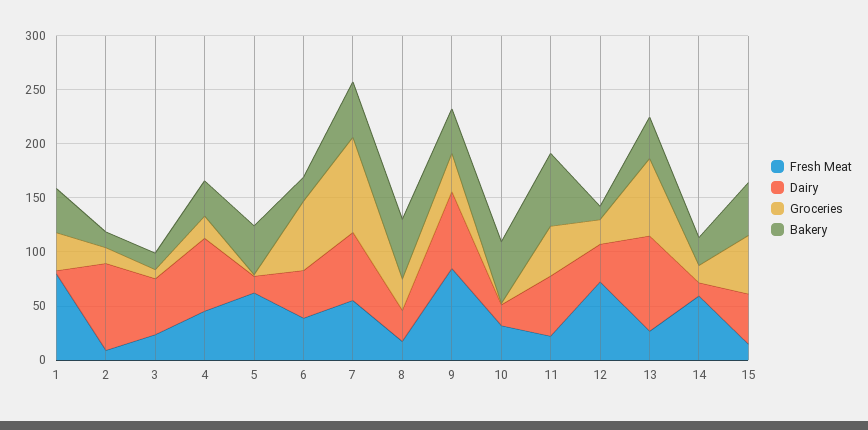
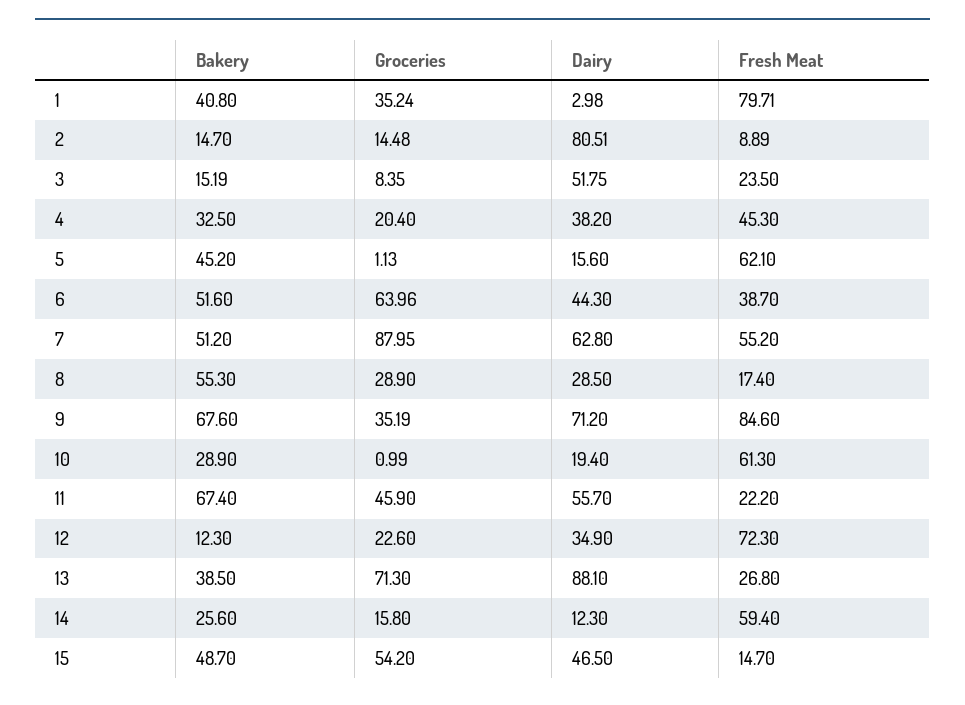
  {
    "Fresh Meat": {
      "1": 79.71,
      "2": 8.89,
      "3": 23.5,
      "4": 45.3,
      "5": 62.1,
      "6": 38.7,
      "7": 55.2,
      "8": 17.4,
      "9": 84.6,
-     "10": 30,
+     "10": 61.3,
      "11": 22.2,
      "12": 72.3,
      "13": 26.8,
      "14": 59.4,
      "15": 14.7
    },
    "Dairy": {
      "1": 2.98,
      "2": 80.51,
      "3": 51.75,
-     "4": 70,
+     "4": 38.2,
      "5": 15.6,
      "6": 44.3,
      "7": 62.8,
      "8": 28.5,
      "9": 71.2,
      "10": 19.4,
      "11": 55.7,
      "12": 34.9,
      "13": 88.1,
      "14": 12.3,
      "15": 46.5
    },
    "Groceries": {
      "1": 35.24,
      "2": 14.48,
      "3": 8.35,
      "4": 20.4,
      "5": 1.13,
      "6": 63.96,
      "7": 87.95,
      "8": 28.9,
      "9": 35.19,
      "10": 0.99,
      "11": 45.9,
      "12": 22.6,
      "13": 71.3,
      "14": 15.8,
      "15": 54.2
    },
    "Bakery": {
      "1": 40.8,
      "2": 14.7,
      "3": 15.19,
      "4": 32.5,
      "5": 45.2,
-     "6": 20,
+     "6": 51.6,
      "7": 51.2,
      "8": 55.3,
-     "9": 40,
+     "9": 67.6,
-     "10": 60,
+     "10": 28.9,
      "11": 67.4,
      "12": 12.3,
      "13": 38.5,
      "14": 25.6,
      "15": 48.7
    }
  }

